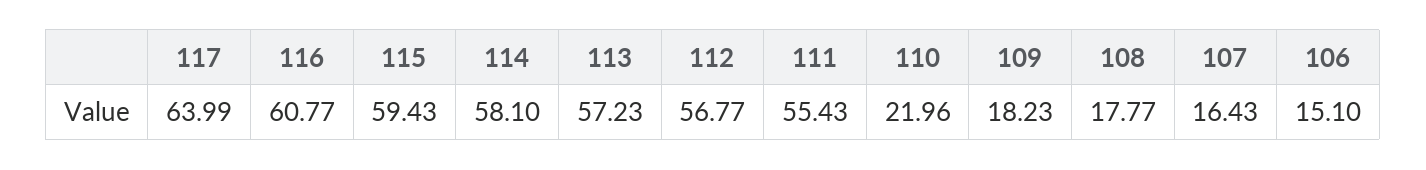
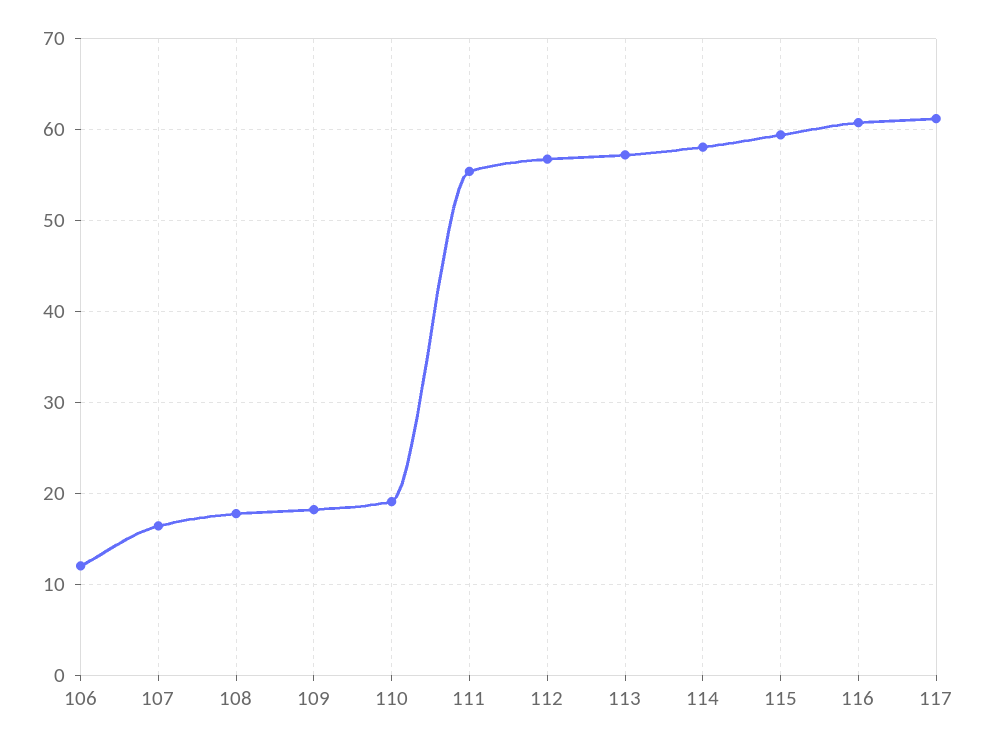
  {
-   "117": 63.99,
+   "117": 61,
    "116": 60.77,
    "115": 59.43,
    "114": 58.1,
    "113": 57.23,
    "112": 56.77,
    "111": 55.43,
-   "110": 21.96,
+   "110": 19,
    "109": 18.23,
    "108": 17.77,
    "107": 16.43,
-   "106": 15.1
+   "106": 12
  }

